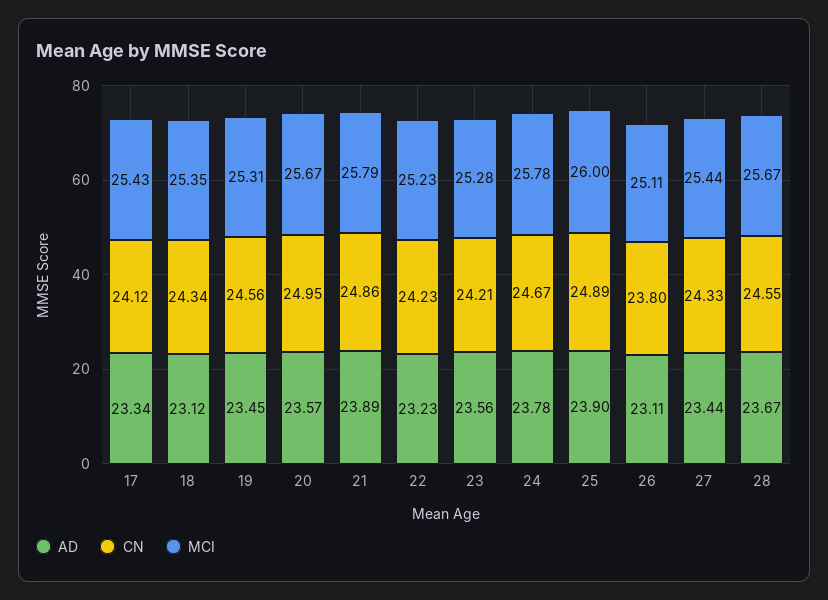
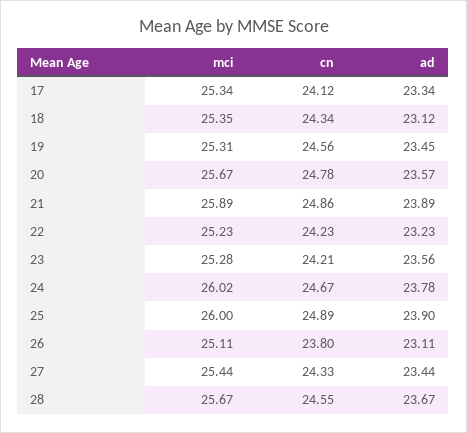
  {
    "AD": {
      "17": 23.34,
      "18": 23.12,
      "19": 23.45,
      "20": 23.57,
      "21": 23.89,
      "22": 23.23,
      "23": 23.56,
      "24": 23.78,
      "25": 23.9,
      "26": 23.11,
      "27": 23.44,
      "28": 23.67
    },
    "CN": {
      "17": 24.12,
      "18": 24.34,
      "19": 24.56,
-     "20": 24.95,
+     "20": 24.78,
      "21": 24.86,
      "22": 24.23,
      "23": 24.21,
      "24": 24.67,
      "25": 24.89,
      "26": 23.8,
      "27": 24.33,
      "28": 24.55
    },
    "MCI": {
-     "17": 25.43,
+     "17": 25.34,
      "18": 25.35,
      "19": 25.31,
      "20": 25.67,
-     "21": 25.79,
+     "21": 25.89,
      "22": 25.23,
      "23": 25.28,
-     "24": 25.78,
+     "24": 26.02,
      "25": 26,
      "26": 25.11,
      "27": 25.44,
      "28": 25.67
    }
  }

